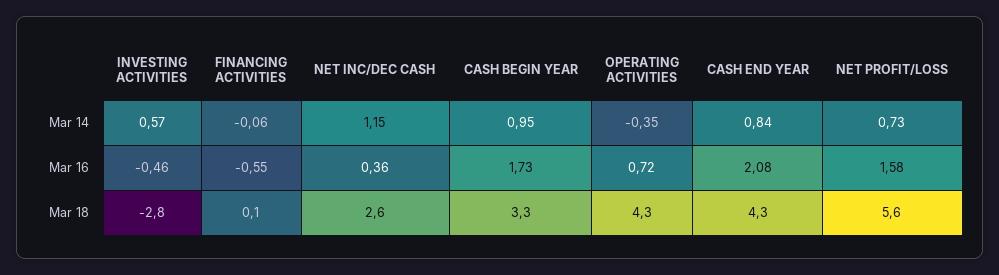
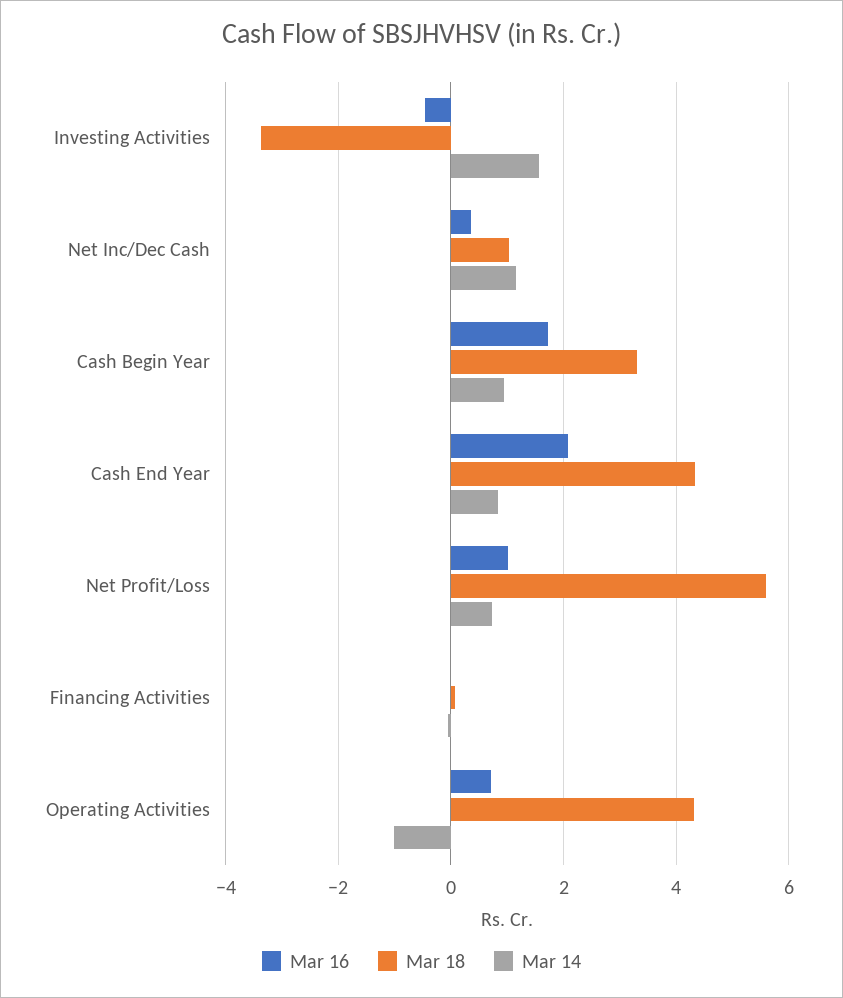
  {
    "Mar 14": {
-     "INVESTING ACTIVITIES": 0.57,
+     "INVESTING ACTIVITIES": 1.6,
      "FINANCING ACTIVITIES": -0.06,
      "NET INC/DEC CASH": 1.15,
      "CASH BEGIN YEAR": 0.95,
-     "OPERATING ACTIVITIES": -0.35,
+     "OPERATING ACTIVITIES": -1,
      "CASH END YEAR": 0.84,
      "NET PROFIT/LOSS": 0.73
    },
    "Mar 16": {
      "INVESTING ACTIVITIES": -0.46,
-     "FINANCING ACTIVITIES": -0.55,
+     "FINANCING ACTIVITIES": 0,
      "NET INC/DEC CASH": 0.36,
      "CASH BEGIN YEAR": 1.73,
      "OPERATING ACTIVITIES": 0.72,
      "CASH END YEAR": 2.08,
-     "NET PROFIT/LOSS": 1.58
+     "NET PROFIT/LOSS": 1
    },
    "Mar 18": {
-     "INVESTING ACTIVITIES": -2.8,
+     "INVESTING ACTIVITIES": -3.4,
      "FINANCING ACTIVITIES": 0.1,
-     "NET INC/DEC CASH": 2.6,
+     "NET INC/DEC CASH": 1,
      "CASH BEGIN YEAR": 3.3,
      "OPERATING ACTIVITIES": 4.3,
      "CASH END YEAR": 4.3,
      "NET PROFIT/LOSS": 5.6
    }
  }

